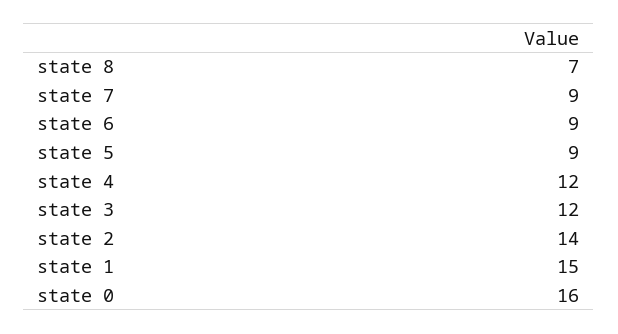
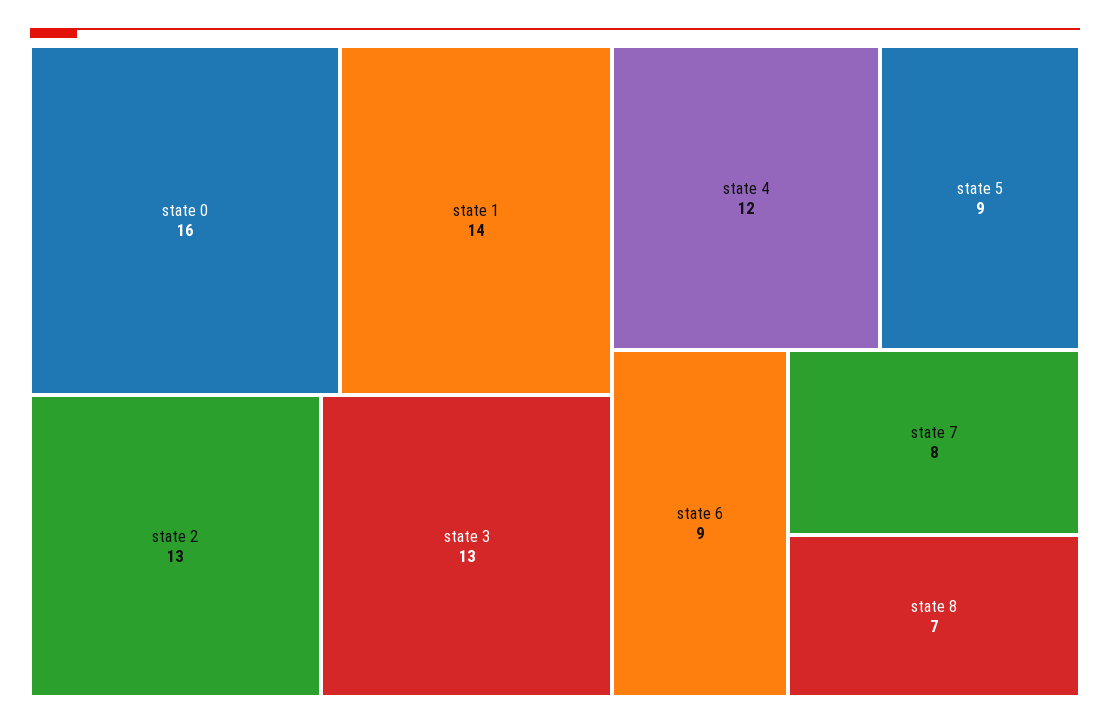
  {
    "state 8": 7,
-   "state 7": 9,
+   "state 7": 8,
    "state 6": 9,
    "state 5": 9,
    "state 4": 12,
-   "state 3": 12,
+   "state 3": 13,
-   "state 2": 14,
+   "state 2": 13,
-   "state 1": 15,
+   "state 1": 14,
    "state 0": 16
  }

